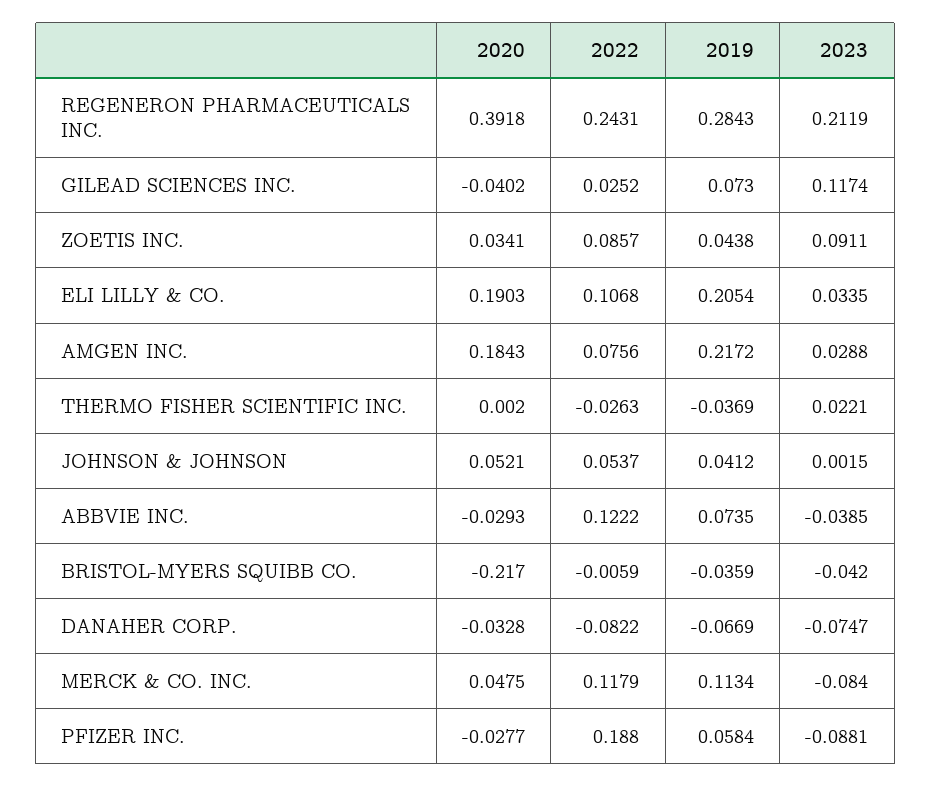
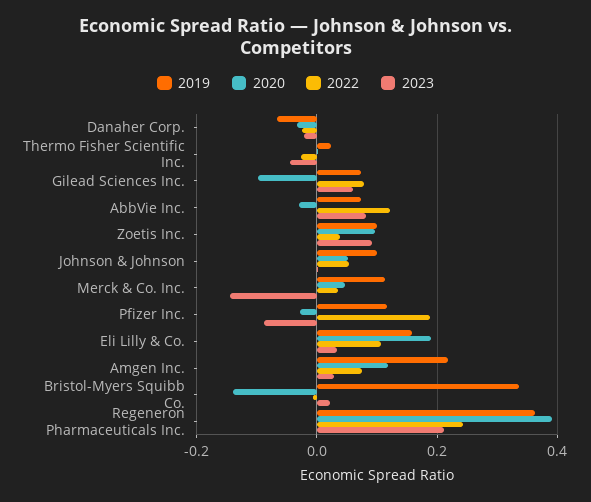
  {
    "2020": {
      "REGENERON PHARMACEUTICALS INC.": 0.3918,
-     "GILEAD SCIENCES INC.": -0.0402,
+     "GILEAD SCIENCES INC.": -0.1,
-     "ZOETIS INC.": 0.0341,
+     "ZOETIS INC.": 0.1,
      "ELI LILLY & CO.": 0.1903,
-     "AMGEN INC.": 0.1843,
+     "AMGEN INC.": 0.12,
      "THERMO FISHER SCIENTIFIC INC.": 0.002,
      "JOHNSON & JOHNSON": 0.0521,
      "ABBVIE INC.": -0.0293,
-     "BRISTOL-MYERS SQUIBB CO.": -0.217,
+     "BRISTOL-MYERS SQUIBB CO.": -0.14,
      "DANAHER CORP.": -0.0328,
      "MERCK & CO. INC.": 0.0475,
      "PFIZER INC.": -0.0277
    },
    "2022": {
      "REGENERON PHARMACEUTICALS INC.": 0.2431,
-     "GILEAD SCIENCES INC.": 0.0252,
+     "GILEAD SCIENCES INC.": 0.08,
-     "ZOETIS INC.": 0.0857,
+     "ZOETIS INC.": 0.04,
      "ELI LILLY & CO.": 0.1068,
      "AMGEN INC.": 0.0756,
      "THERMO FISHER SCIENTIFIC INC.": -0.0263,
      "JOHNSON & JOHNSON": 0.0537,
      "ABBVIE INC.": 0.1222,
      "BRISTOL-MYERS SQUIBB CO.": -0.0059,
-     "DANAHER CORP.": -0.0822,
+     "DANAHER CORP.": -0.02,
-     "MERCK & CO. INC.": 0.1179,
+     "MERCK & CO. INC.": 0.04,
      "PFIZER INC.": 0.188
    },
    "2019": {
-     "REGENERON PHARMACEUTICALS INC.": 0.2843,
+     "REGENERON PHARMACEUTICALS INC.": 0.36,
      "GILEAD SCIENCES INC.": 0.073,
-     "ZOETIS INC.": 0.0438,
+     "ZOETIS INC.": 0.1,
-     "ELI LILLY & CO.": 0.2054,
+     "ELI LILLY & CO.": 0.16,
      "AMGEN INC.": 0.2172,
-     "THERMO FISHER SCIENTIFIC INC.": -0.0369,
+     "THERMO FISHER SCIENTIFIC INC.": 0.02,
-     "JOHNSON & JOHNSON": 0.0412,
+     "JOHNSON & JOHNSON": 0.1,
      "ABBVIE INC.": 0.0735,
-     "BRISTOL-MYERS SQUIBB CO.": -0.0359,
+     "BRISTOL-MYERS SQUIBB CO.": 0.34,
      "DANAHER CORP.": -0.0669,
      "MERCK & CO. INC.": 0.1134,
-     "PFIZER INC.": 0.0584
+     "PFIZER INC.": 0.12
    },
    "2023": {
      "REGENERON PHARMACEUTICALS INC.": 0.2119,
-     "GILEAD SCIENCES INC.": 0.1174,
+     "GILEAD SCIENCES INC.": 0.06,
      "ZOETIS INC.": 0.0911,
      "ELI LILLY & CO.": 0.0335,
      "AMGEN INC.": 0.0288,
-     "THERMO FISHER SCIENTIFIC INC.": 0.0221,
+     "THERMO FISHER SCIENTIFIC INC.": -0.04,
      "JOHNSON & JOHNSON": 0.0015,
-     "ABBVIE INC.": -0.0385,
+     "ABBVIE INC.": 0.08,
-     "BRISTOL-MYERS SQUIBB CO.": -0.042,
+     "BRISTOL-MYERS SQUIBB CO.": 0.02,
-     "DANAHER CORP.": -0.0747,
+     "DANAHER CORP.": -0.02,
-     "MERCK & CO. INC.": -0.084,
+     "MERCK & CO. INC.": -0.14,
      "PFIZER INC.": -0.0881
    }
  }

